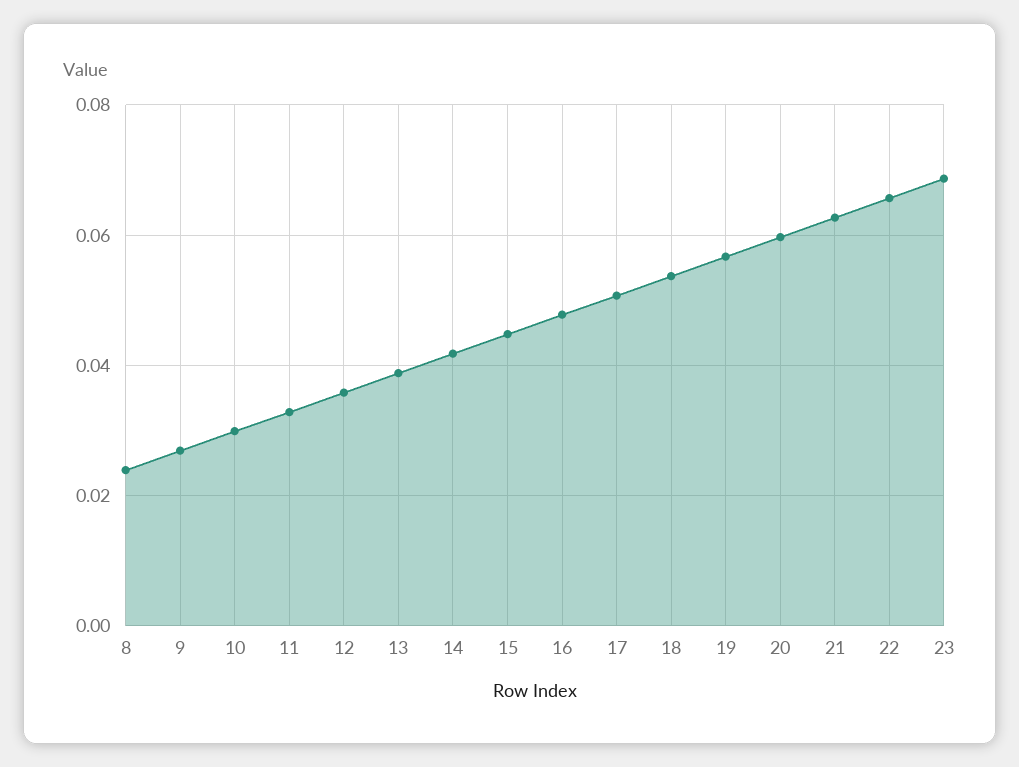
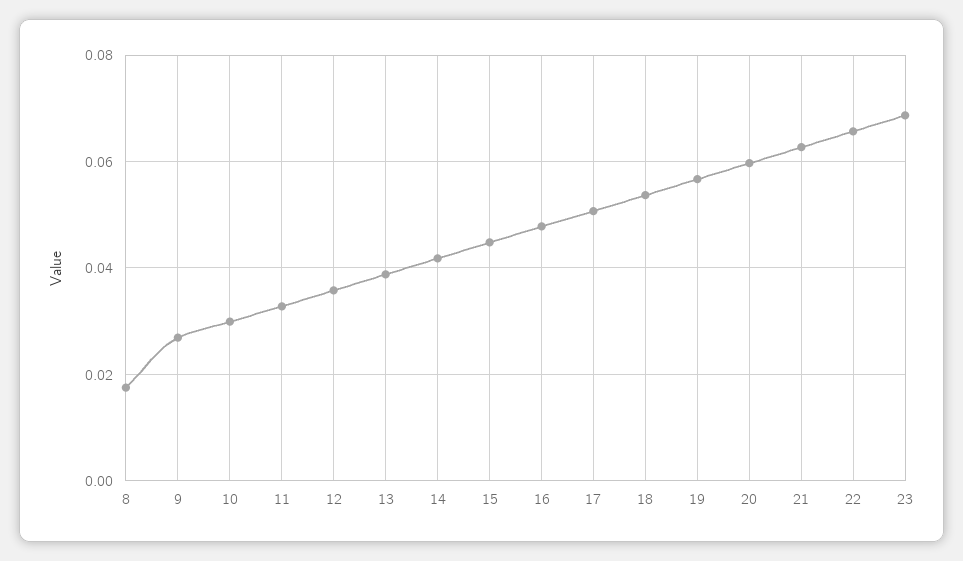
  {
-   "8": 0.024,
+   "8": 0.018,
    "9": 0.026,
    "10": 0.03,
    "11": 0.032,
    "12": 0.036,
    "13": 0.038,
    "14": 0.042,
    "15": 0.044,
    "16": 0.048,
    "17": 0.05,
    "18": 0.054,
    "19": 0.056,
    "20": 0.06,
    "21": 0.062,
    "22": 0.066,
    "23": 0.068
  }

